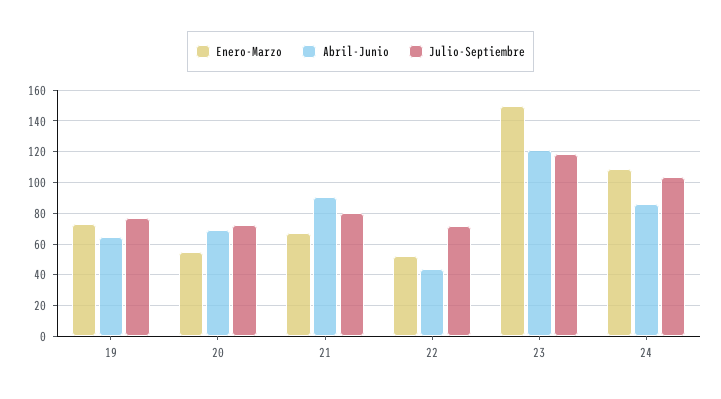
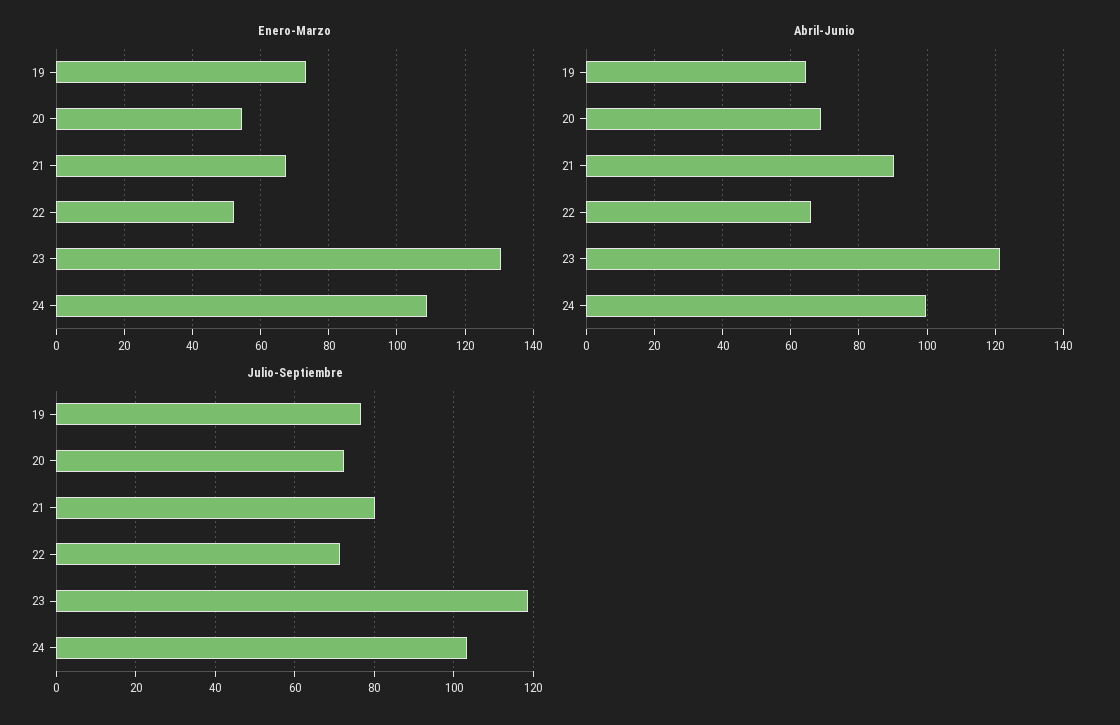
  {
    "Enero-Marzo": {
      "19": 74,
      "20": 54,
      "21": 68,
      "22": 52,
-     "23": 150,
+     "23": 130,
      "24": 108
    },
    "Abril-Junio": {
      "19": 64,
      "20": 68,
      "21": 90,
-     "22": 45,
+     "22": 66,
      "23": 122,
-     "24": 85
+     "24": 100
    },
    "Julio-Septiembre": {
      "19": 76,
      "20": 72,
      "21": 80,
      "22": 72,
      "23": 118,
      "24": 104
    }
  }

